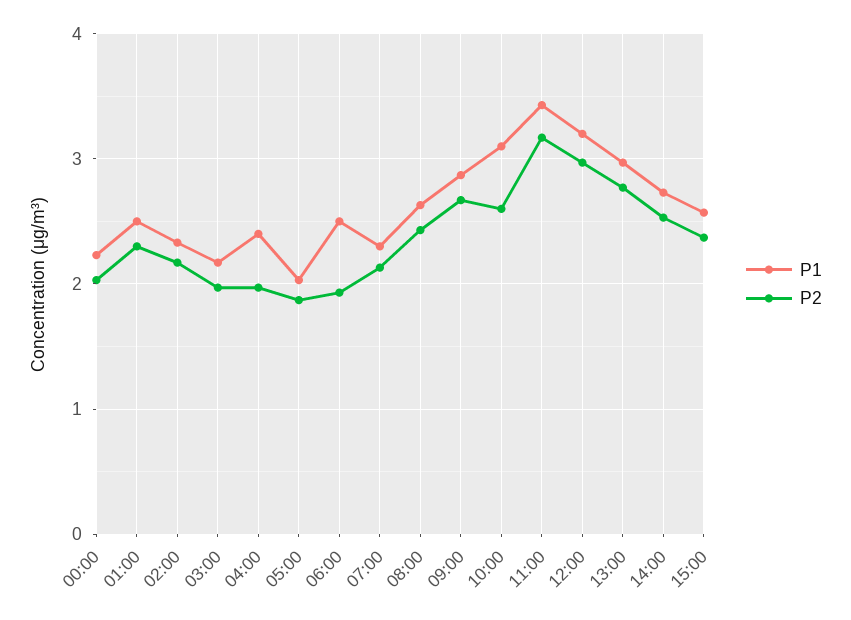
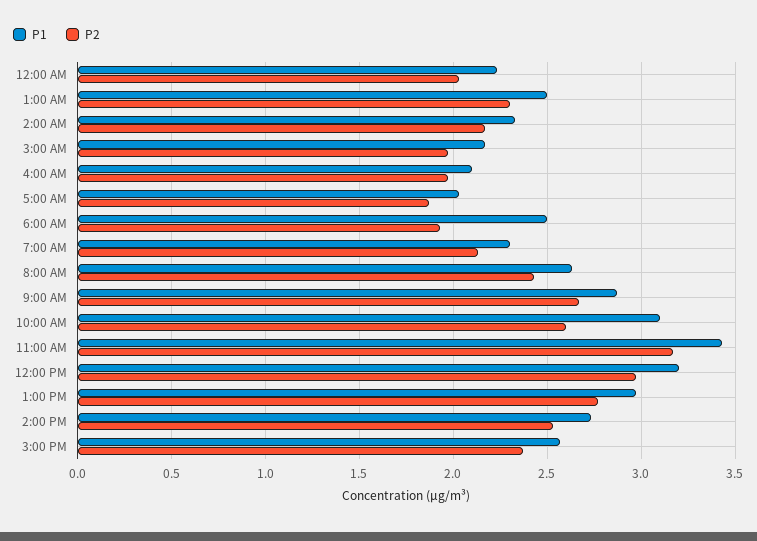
  {
    "P1": {
      "00:00": 2.25,
      "01:00": 2.5,
      "02:00": 2.35,
      "03:00": 2.15,
-     "04:00": 2.4,
+     "04:00": 2.1,
      "05:00": 2.05,
      "06:00": 2.5,
      "07:00": 2.3,
      "08:00": 2.65,
      "09:00": 2.85,
      "10:00": 3.1,
      "11:00": 3.45,
      "12:00": 3.2,
      "13:00": 2.95,
      "14:00": 2.75,
      "15:00": 2.55
    },
    "P2": {
      "00:00": 2.05,
      "01:00": 2.3,
      "02:00": 2.15,
      "03:00": 1.95,
      "04:00": 1.95,
      "05:00": 1.85,
      "06:00": 1.95,
      "07:00": 2.15,
      "08:00": 2.45,
      "09:00": 2.65,
      "10:00": 2.6,
      "11:00": 3.15,
      "12:00": 2.95,
      "13:00": 2.75,
      "14:00": 2.55,
      "15:00": 2.35
    }
  }

